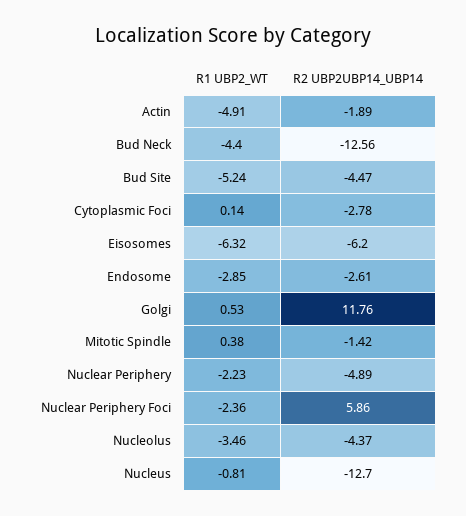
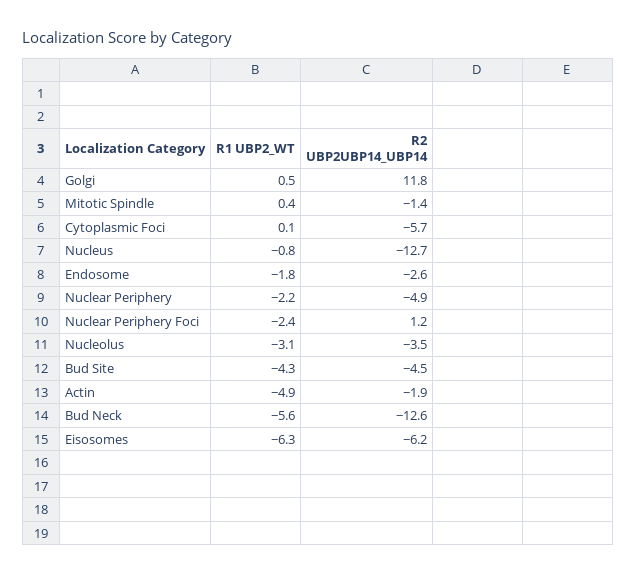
  {
    "R1 UBP2_WT": {
      "Actin": -4.91,
-     "Bud Neck": -4.4,
+     "Bud Neck": -5.6,
-     "Bud Site": -5.24,
+     "Bud Site": -4.3,
      "Cytoplasmic Foci": 0.14,
      "Eisosomes": -6.32,
-     "Endosome": -2.85,
+     "Endosome": -1.8,
      "Golgi": 0.53,
      "Mitotic Spindle": 0.38,
      "Nuclear Periphery": -2.23,
      "Nuclear Periphery Foci": -2.36,
-     "Nucleolus": -3.46,
+     "Nucleolus": -3.1,
      "Nucleus": -0.81
    },
    "R2 UBP2UBP14_UBP14": {
      "Actin": -1.89,
      "Bud Neck": -12.56,
      "Bud Site": -4.47,
-     "Cytoplasmic Foci": -2.78,
+     "Cytoplasmic Foci": -5.7,
      "Eisosomes": -6.2,
      "Endosome": -2.61,
      "Golgi": 11.76,
      "Mitotic Spindle": -1.42,
      "Nuclear Periphery": -4.89,
-     "Nuclear Periphery Foci": 5.86,
+     "Nuclear Periphery Foci": 1.2,
-     "Nucleolus": -4.37,
+     "Nucleolus": -3.5,
      "Nucleus": -12.7
    }
  }

